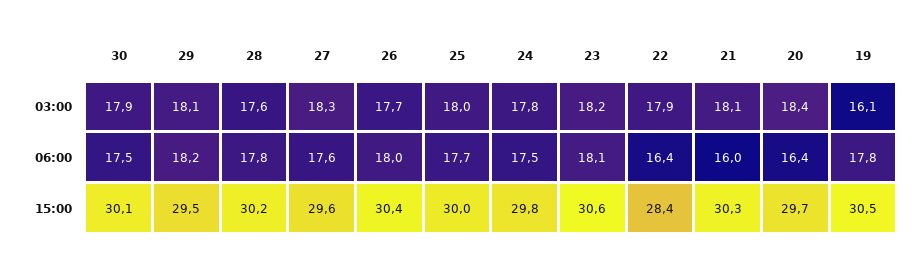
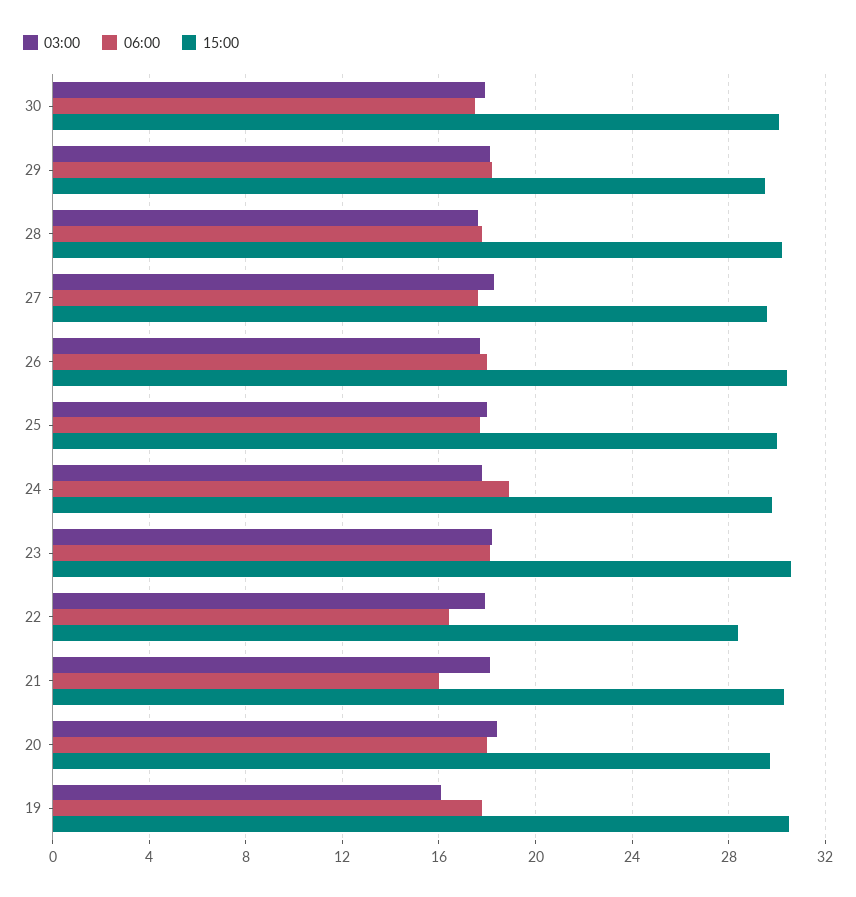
  {
    "03:00": {
      "30": 17.9,
      "29": 18.1,
      "28": 17.6,
      "27": 18.3,
      "26": 17.7,
      "25": 18,
      "24": 17.8,
      "23": 18.2,
      "22": 17.9,
      "21": 18.1,
      "20": 18.4,
      "19": 16.1
    },
    "06:00": {
      "30": 17.5,
      "29": 18.2,
      "28": 17.8,
      "27": 17.6,
      "26": 18,
      "25": 17.7,
-     "24": 17.5,
+     "24": 19,
      "23": 18.1,
      "22": 16.4,
      "21": 16,
-     "20": 16.4,
+     "20": 18,
      "19": 17.8
    },
    "15:00": {
      "30": 30.1,
      "29": 29.5,
      "28": 30.2,
      "27": 29.6,
      "26": 30.4,
      "25": 30,
      "24": 29.8,
      "23": 30.6,
      "22": 28.4,
      "21": 30.3,
      "20": 29.7,
      "19": 30.5
    }
  }

